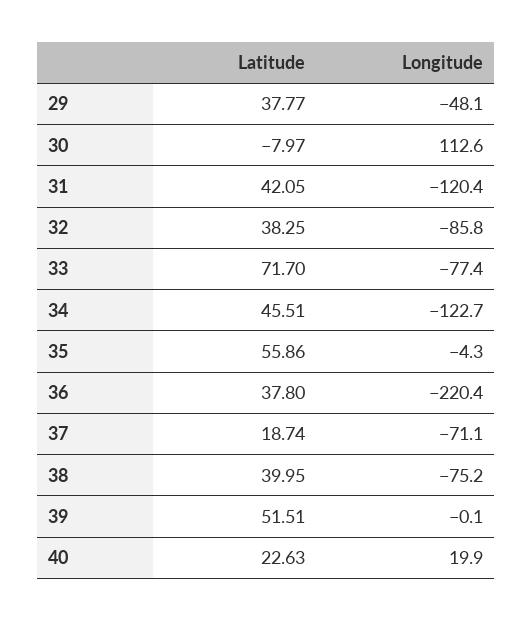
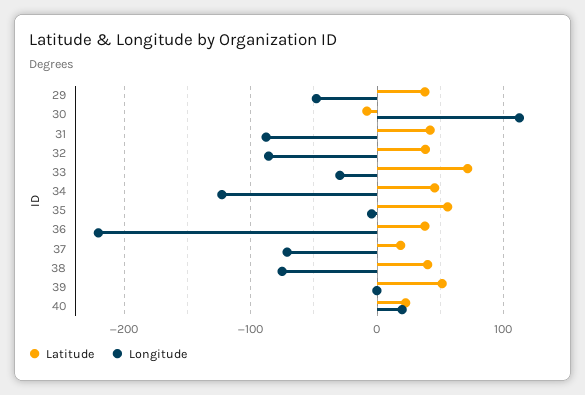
  {
    "Latitude": {
      "29": 37.77,
      "30": -7.97,
      "31": 42.05,
      "32": 38.25,
      "33": 71.7,
      "34": 45.51,
      "35": 55.86,
      "36": 37.8,
      "37": 18.74,
      "38": 39.95,
      "39": 51.51,
      "40": 22.63
    },
    "Longitude": {
      "29": -48.1,
      "30": 112.6,
-     "31": -120.4,
+     "31": -90,
      "32": -85.8,
-     "33": -77.4,
+     "33": -30,
      "34": -122.7,
      "35": -4.3,
      "36": -220.4,
      "37": -71.1,
      "38": -75.2,
      "39": -0.1,
      "40": 19.9
    }
  }

